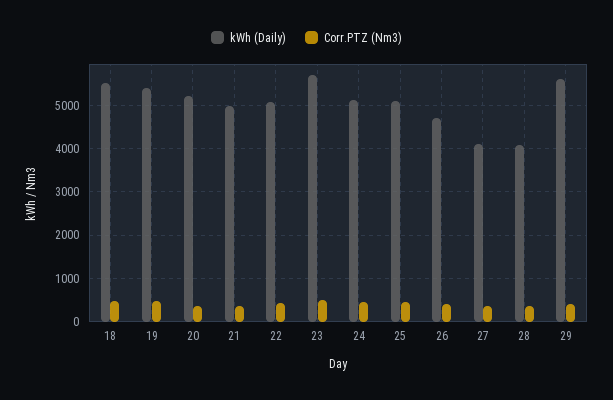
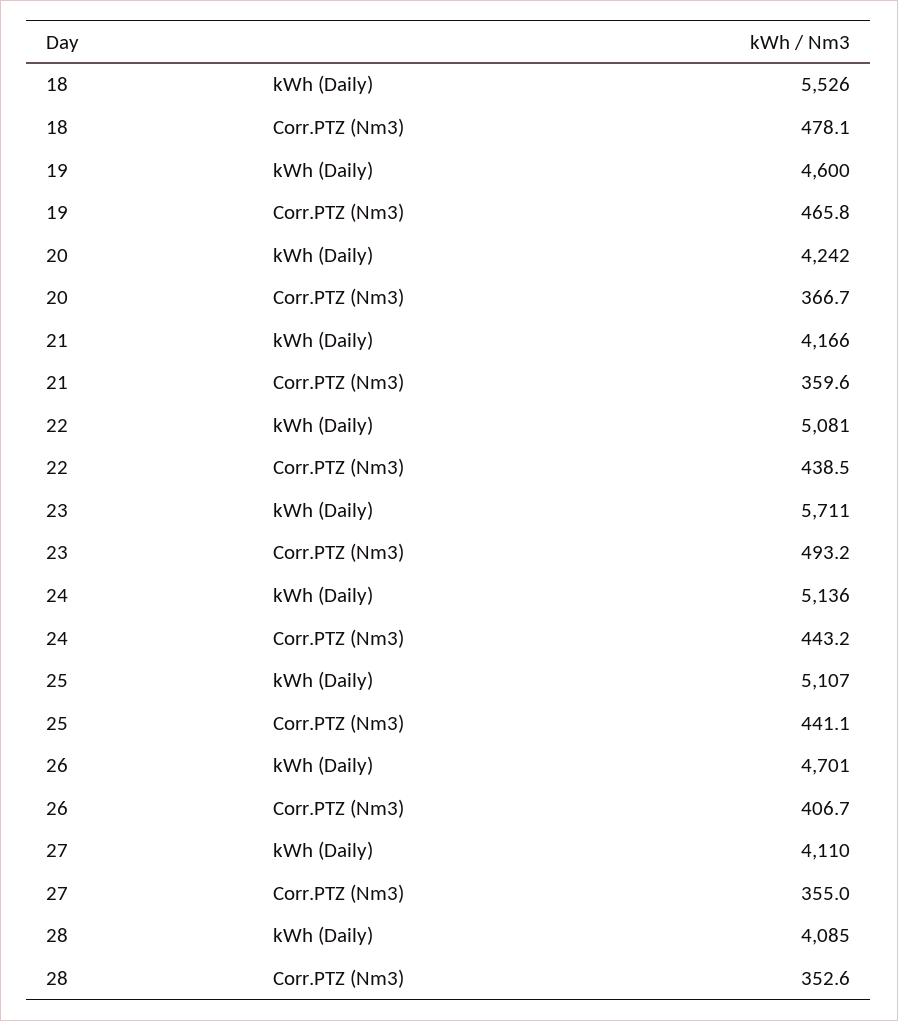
  {
    "kWh (Daily)": {
      "18": 5526,
-     "19": 5400,
+     "19": 4600,
-     "20": 5200,
+     "20": 4242,
-     "21": 5000,
+     "21": 4166,
      "22": 5081,
      "23": 5711,
      "24": 5136,
      "25": 5107,
      "26": 4701,
      "27": 4110,
-     "28": 4085,
+     "28": 4085
-     "29": 5600
    },
    "Corr.PTZ (Nm3)": {
      "18": 478.1,
      "19": 465.8,
      "20": 366.7,
      "21": 359.6,
      "22": 438.5,
      "23": 493.2,
      "24": 443.2,
      "25": 441.1,
      "26": 406.7,
      "27": 355,
-     "28": 352.6,
+     "28": 352.6
-     "29": 400
    }
  }

